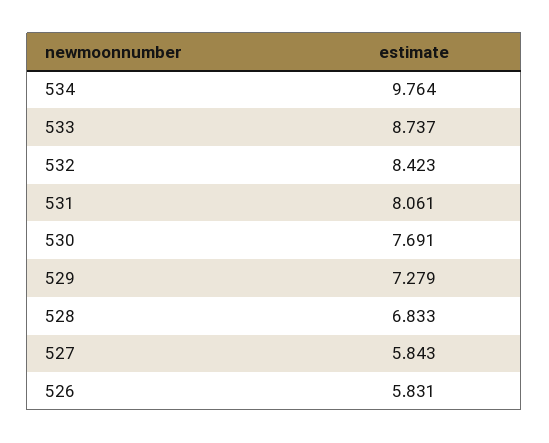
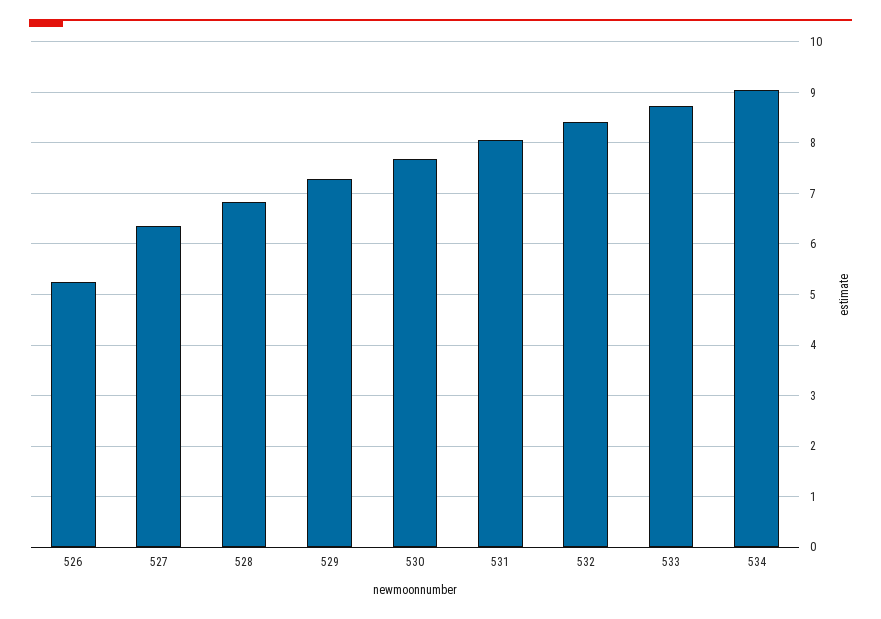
  {
-   "534": 9.764,
+   "534": 9,
    "533": 8.737,
    "532": 8.423,
    "531": 8.061,
    "530": 7.691,
    "529": 7.279,
    "528": 6.833,
-   "527": 5.843,
+   "527": 6.4,
-   "526": 5.831
+   "526": 5.2
  }

